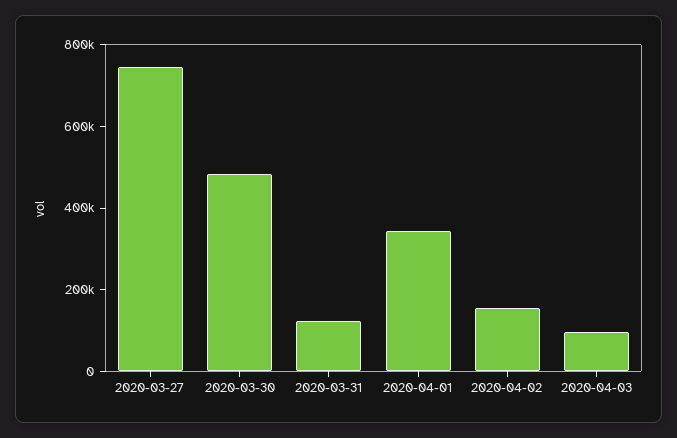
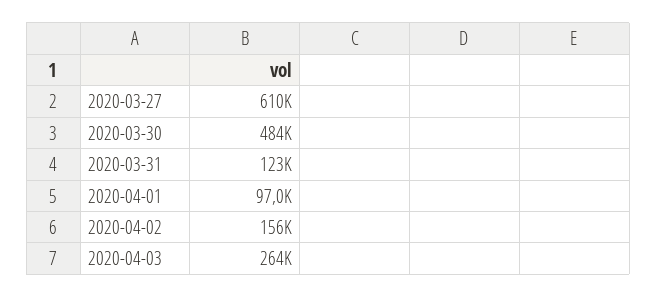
  {
-   "2020-03-27": 750000,
+   "2020-03-27": 610000,
    "2020-03-30": 484000,
    "2020-03-31": 123000,
-   "2020-04-01": 350000,
+   "2020-04-01": 97000,
    "2020-04-02": 156000,
-   "2020-04-03": 100000
+   "2020-04-03": 264000
  }

